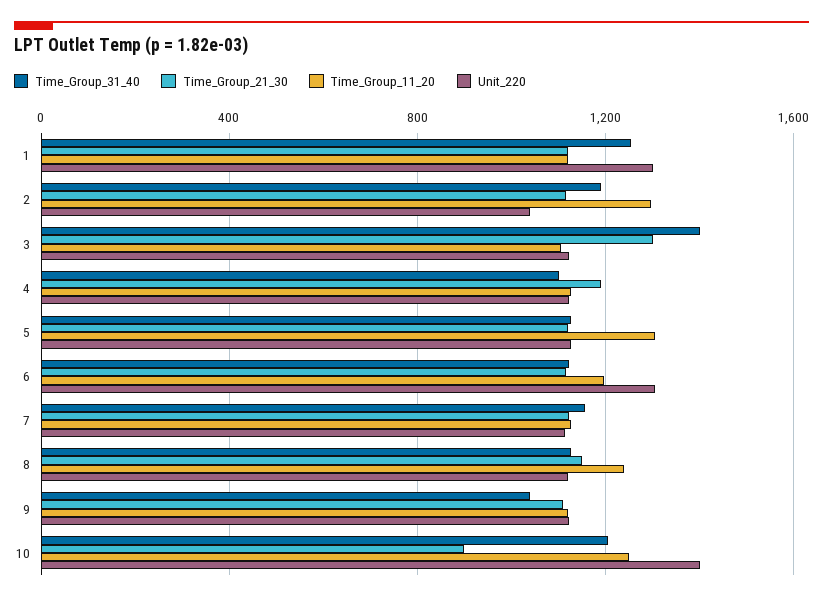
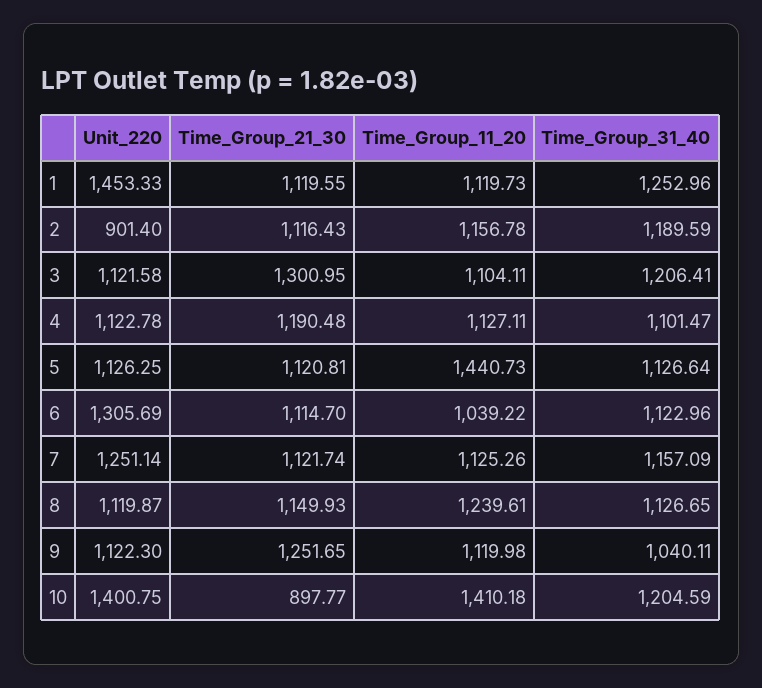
  {
    "Time_Group_31_40": {
      "1": 1252.96,
      "2": 1189.59,
-     "3": 1400,
+     "3": 1206.41,
      "4": 1101.47,
      "5": 1126.64,
      "6": 1122.96,
      "7": 1157.09,
      "8": 1126.65,
      "9": 1040.11,
      "10": 1204.59
    },
    "Time_Group_21_30": {
      "1": 1119.55,
      "2": 1116.43,
      "3": 1300.95,
      "4": 1190.48,
      "5": 1120.81,
      "6": 1114.7,
      "7": 1121.74,
      "8": 1149.93,
-     "9": 1100,
+     "9": 1251.65,
      "10": 897.77
    },
    "Time_Group_11_20": {
      "1": 1119.73,
-     "2": 1300,
+     "2": 1156.78,
      "3": 1104.11,
      "4": 1127.11,
-     "5": 1300,
+     "5": 1440.73,
-     "6": 1200,
+     "6": 1039.22,
      "7": 1125.26,
      "8": 1239.61,
      "9": 1119.98,
-     "10": 1250
+     "10": 1410.18
    },
    "Unit_220": {
-     "1": 1300,
+     "1": 1453.33,
-     "2": 1050,
+     "2": 901.4,
      "3": 1121.58,
      "4": 1122.78,
      "5": 1126.25,
      "6": 1305.69,
-     "7": 1100,
+     "7": 1251.14,
      "8": 1119.87,
      "9": 1122.3,
      "10": 1400.75
    }
  }

